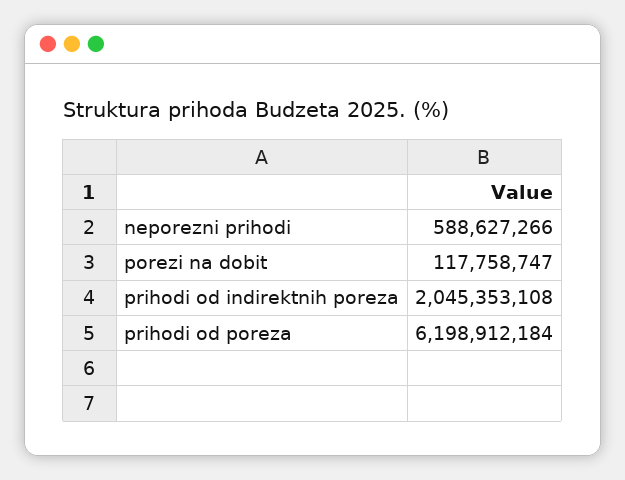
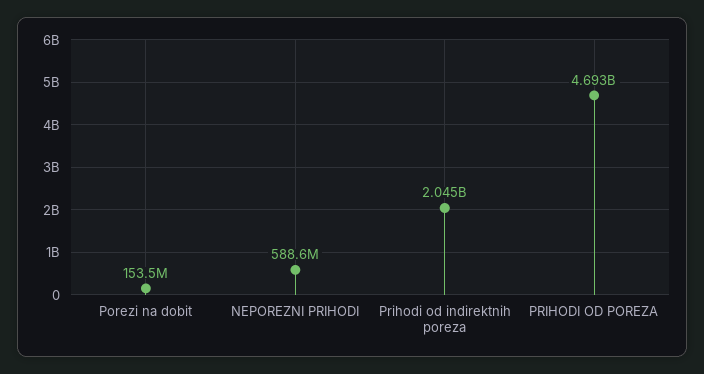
  {
    "neporezni prihodi": 588627266,
-   "porezi na dobit": 117758747,
+   "porezi na dobit": 153500000,
    "prihodi od indirektnih poreza": 2045353108,
-   "prihodi od poreza": 6198912184
+   "prihodi od poreza": 4693000000
  }

